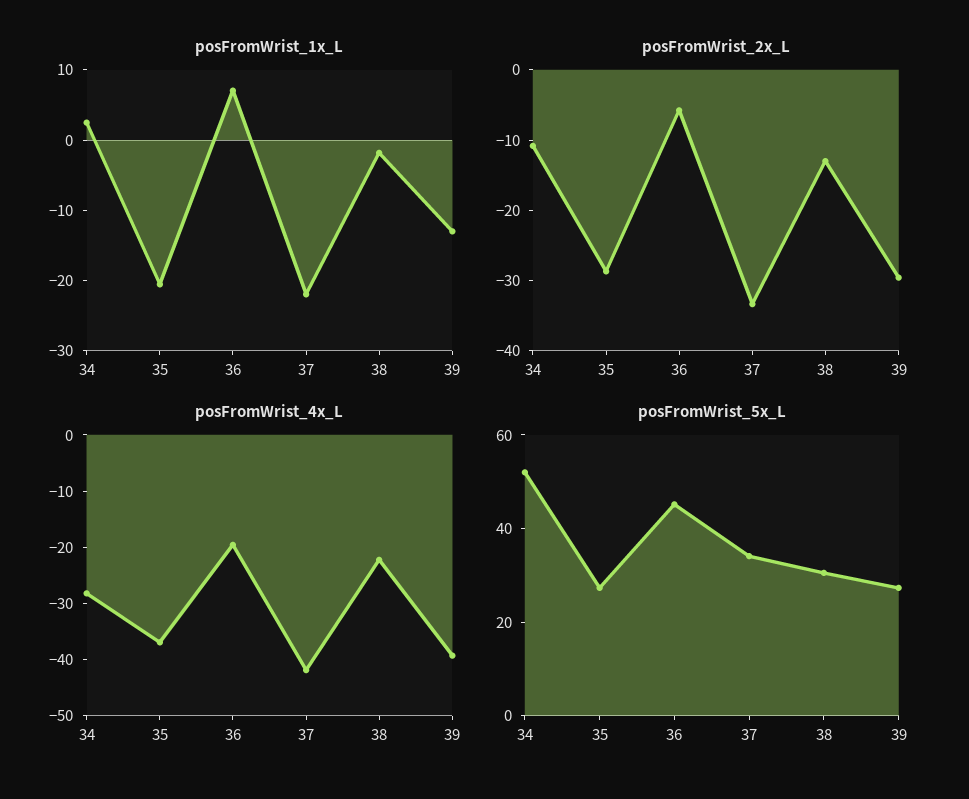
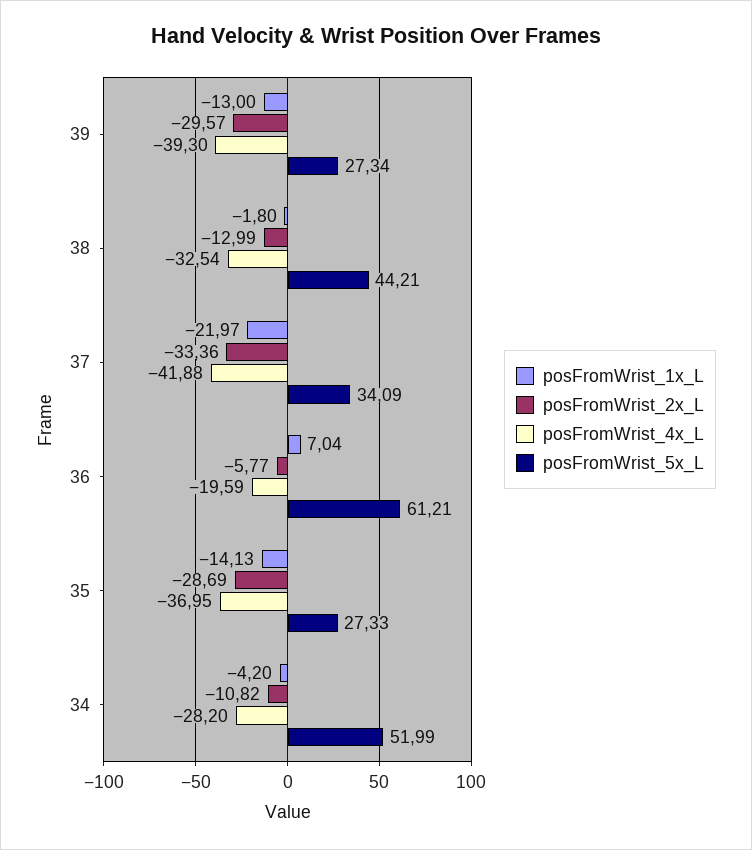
  {
    "posFromWrist_1x_L": {
-     "34": 2,
+     "34": -4.2,
-     "35": -20,
+     "35": -14.13,
      "36": 7.04,
      "37": -21.97,
      "38": -1.8,
      "39": -13
    },
    "posFromWrist_2x_L": {
      "34": -10.82,
      "35": -28.69,
      "36": -5.77,
      "37": -33.36,
      "38": -12.99,
      "39": -29.57
    },
    "posFromWrist_4x_L": {
      "34": -28.2,
      "35": -36.95,
      "36": -19.59,
      "37": -41.88,
-     "38": -22,
+     "38": -32.54,
      "39": -39.3
    },
    "posFromWrist_5x_L": {
      "34": 51.99,
      "35": 27.33,
-     "36": 45,
+     "36": 61.21,
      "37": 34.09,
-     "38": 30,
+     "38": 44.21,
      "39": 27.34
    }
  }

